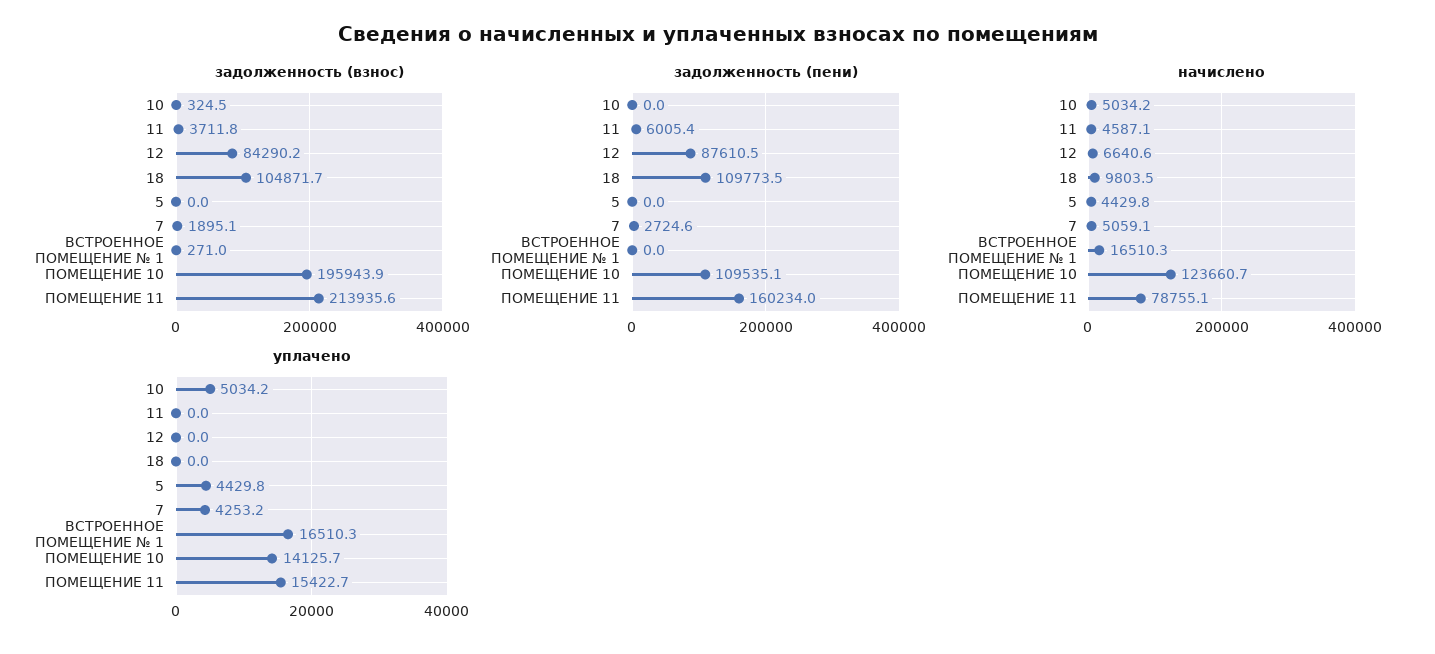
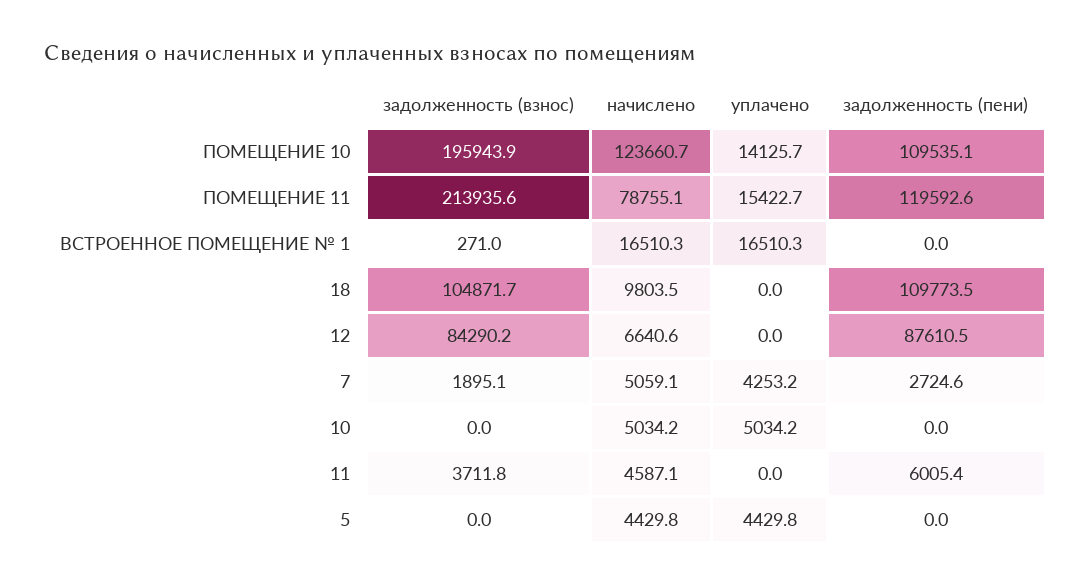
  {
    "задолженность (взнос)": {
-     "10": 324.5,
+     "10": 0,
      "11": 3711.8,
      "12": 84290.2,
      "18": 104871.7,
      "5": 0,
      "7": 1895.1,
      "ВСТРОЕННОЕ ПОМЕЩЕНИЕ № 1": 271,
      "ПОМЕЩЕНИЕ 10": 195943.9,
      "ПОМЕЩЕНИЕ 11": 213935.6
    },
    "задолженность (пени)": {
      "10": 0,
      "11": 6005.4,
      "12": 87610.5,
      "18": 109773.5,
      "5": 0,
      "7": 2724.6,
      "ВСТРОЕННОЕ ПОМЕЩЕНИЕ № 1": 0,
      "ПОМЕЩЕНИЕ 10": 109535.1,
-     "ПОМЕЩЕНИЕ 11": 160234
+     "ПОМЕЩЕНИЕ 11": 119592.6
    },
    "начислено": {
      "10": 5034.2,
      "11": 4587.1,
      "12": 6640.6,
      "18": 9803.5,
      "5": 4429.8,
      "7": 5059.1,
      "ВСТРОЕННОЕ ПОМЕЩЕНИЕ № 1": 16510.3,
      "ПОМЕЩЕНИЕ 10": 123660.7,
      "ПОМЕЩЕНИЕ 11": 78755.1
    },
    "уплачено": {
      "10": 5034.2,
      "11": 0,
      "12": 0,
      "18": 0,
      "5": 4429.8,
      "7": 4253.2,
      "ВСТРОЕННОЕ ПОМЕЩЕНИЕ № 1": 16510.3,
      "ПОМЕЩЕНИЕ 10": 14125.7,
      "ПОМЕЩЕНИЕ 11": 15422.7
    }
  }

